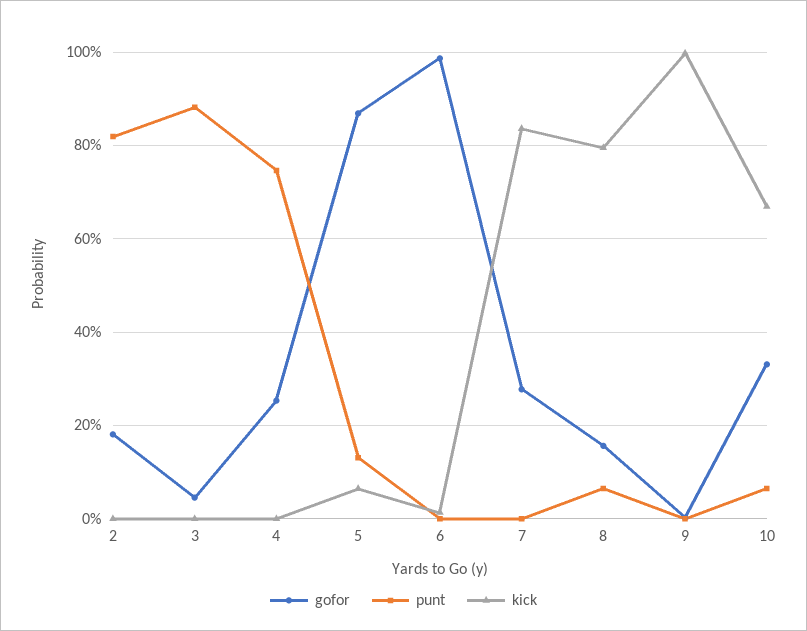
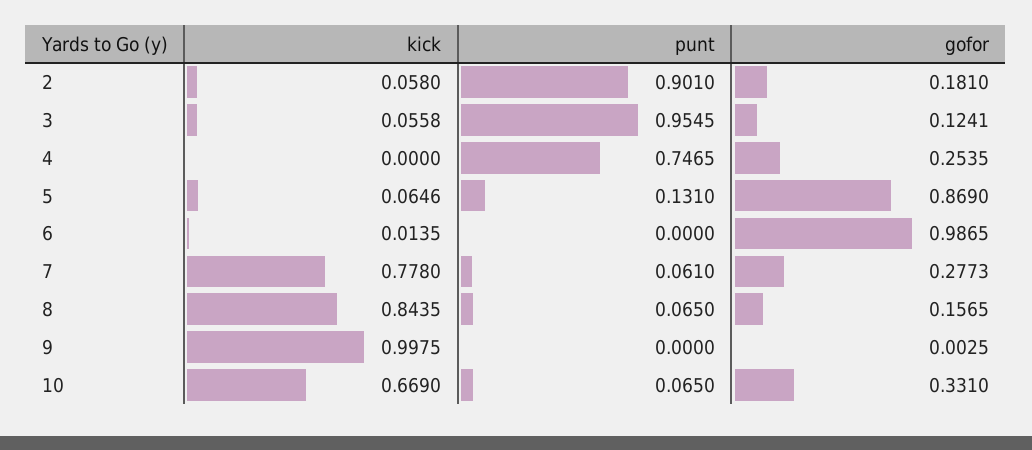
  {
    "gofor": {
      "2": 0.181,
-     "3": 0.04,
+     "3": 0.1241,
      "4": 0.2535,
      "5": 0.869,
      "6": 0.9865,
      "7": 0.2773,
      "8": 0.1565,
      "9": 0.0025,
      "10": 0.331
    },
    "punt": {
-     "2": 0.82,
+     "2": 0.901,
-     "3": 0.88,
+     "3": 0.9545,
      "4": 0.7465,
      "5": 0.131,
      "6": 0,
-     "7": 0,
+     "7": 0.061,
      "8": 0.065,
      "9": 0,
      "10": 0.065
    },
    "kick": {
-     "2": 0,
+     "2": 0.058,
-     "3": 0,
+     "3": 0.0558,
      "4": 0,
      "5": 0.0646,
      "6": 0.0135,
-     "7": 0.84,
+     "7": 0.778,
-     "8": 0.8,
+     "8": 0.8435,
      "9": 0.9975,
      "10": 0.669
    }
  }

